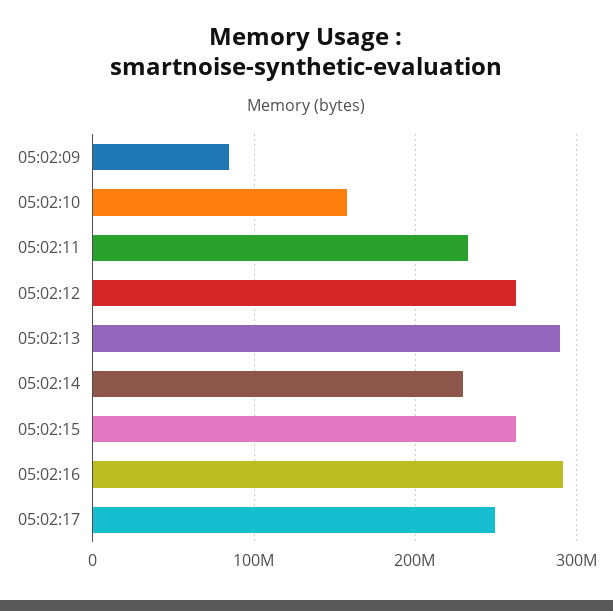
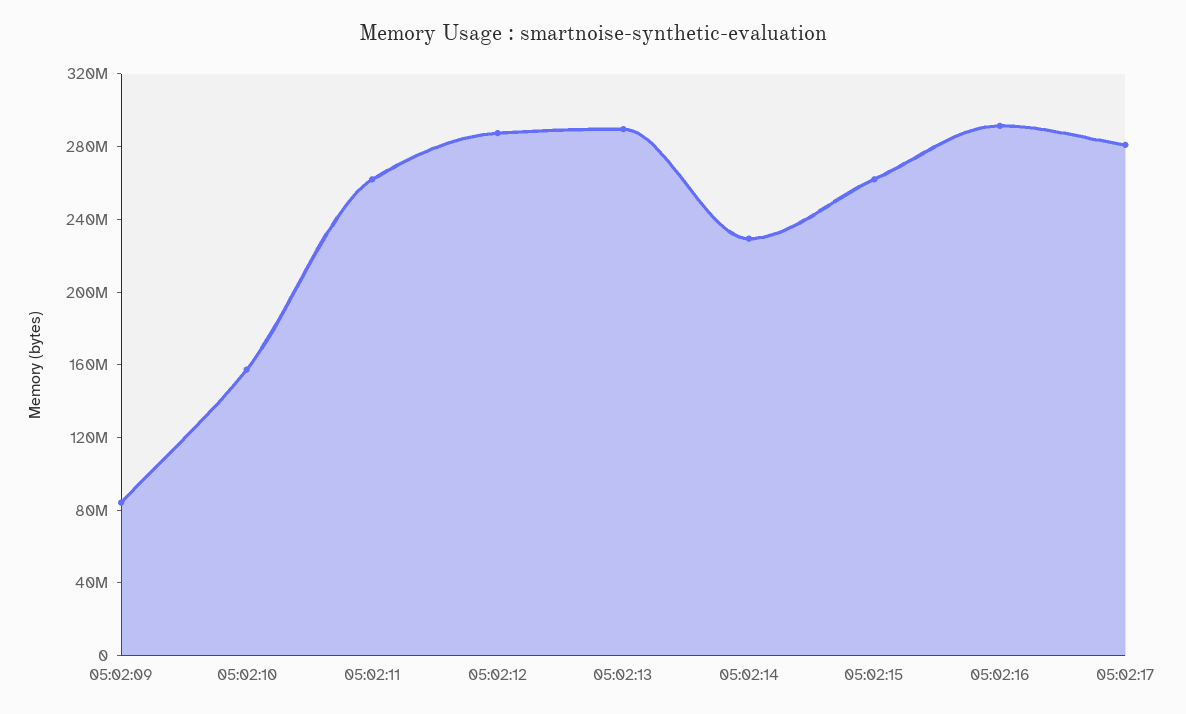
  {
    "05:02:09": 80000000,
    "05:02:10": 160000000,
-   "05:02:11": 230000000,
+   "05:02:11": 260000000,
-   "05:02:12": 260000000,
+   "05:02:12": 290000000,
    "05:02:13": 290000000,
    "05:02:14": 230000000,
    "05:02:15": 260000000,
    "05:02:16": 290000000,
-   "05:02:17": 250000000
+   "05:02:17": 280000000
  }

